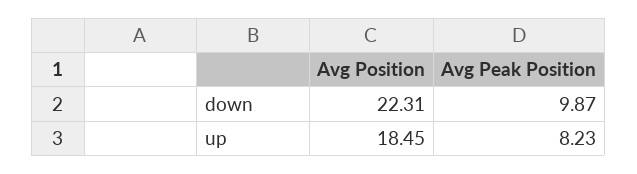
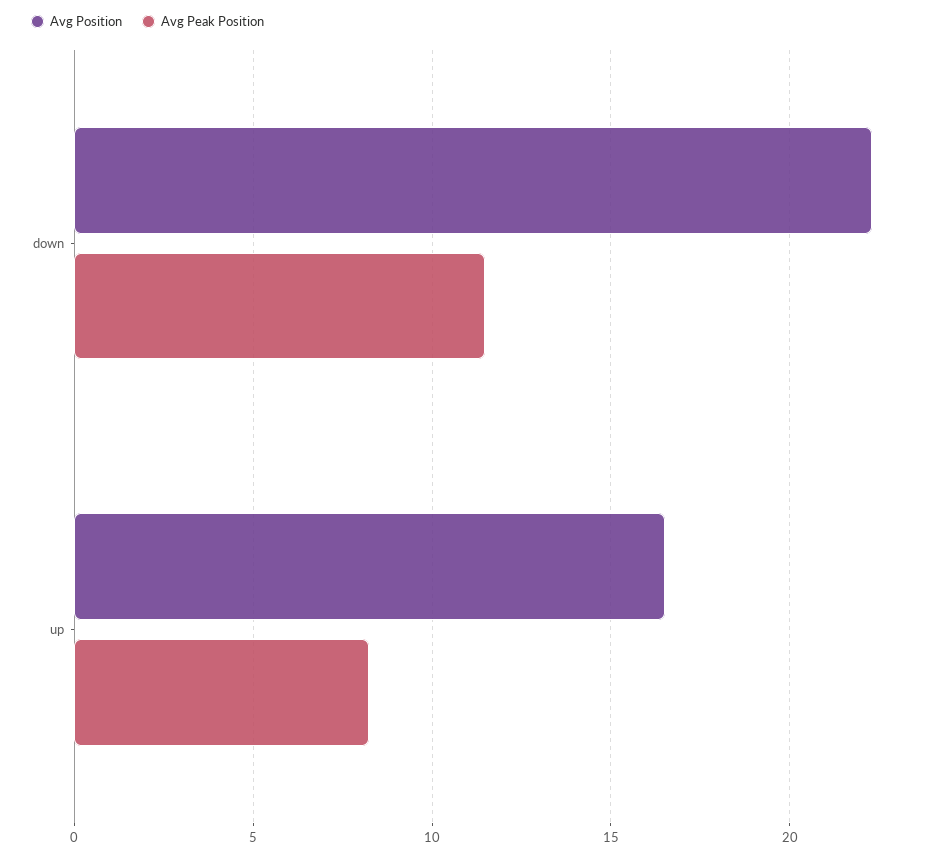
  {
    "Avg Position": {
      "down": 22.31,
-     "up": 18.45
+     "up": 16.5
    },
    "Avg Peak Position": {
-     "down": 9.87,
+     "down": 11.5,
      "up": 8.23
    }
  }

